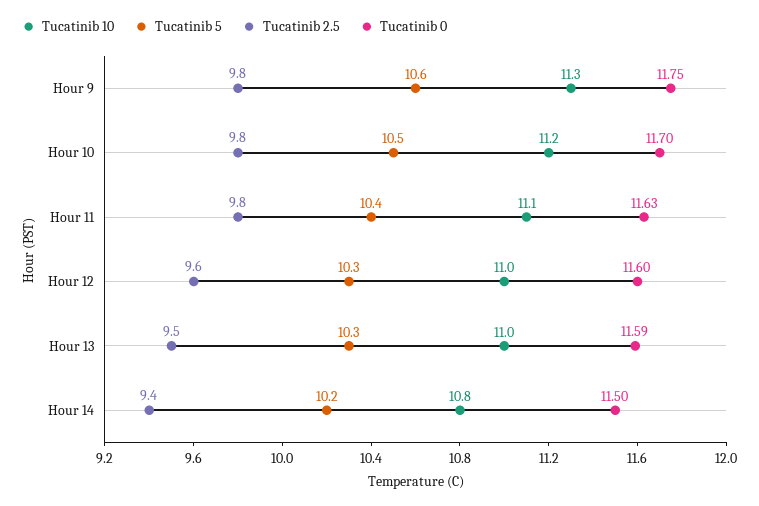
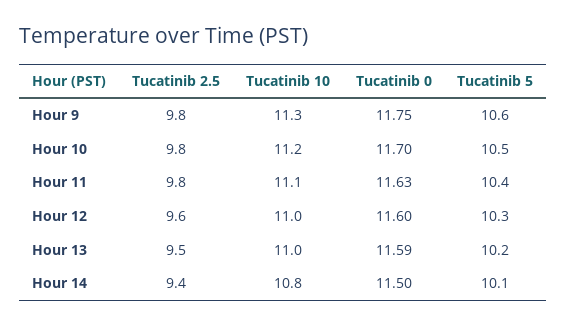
  {
    "Tucatinib 10": {
      "Hour 9": 11.3,
      "Hour 10": 11.2,
      "Hour 11": 11.1,
      "Hour 12": 11,
      "Hour 13": 11,
      "Hour 14": 10.8
    },
    "Tucatinib 5": {
      "Hour 9": 10.6,
      "Hour 10": 10.5,
      "Hour 11": 10.4,
      "Hour 12": 10.3,
-     "Hour 13": 10.3,
+     "Hour 13": 10.2,
-     "Hour 14": 10.2
+     "Hour 14": 10.1
    },
    "Tucatinib 2.5": {
      "Hour 9": 9.8,
      "Hour 10": 9.8,
      "Hour 11": 9.8,
      "Hour 12": 9.6,
      "Hour 13": 9.5,
      "Hour 14": 9.4
    },
    "Tucatinib 0": {
      "Hour 9": 11.75,
      "Hour 10": 11.7,
      "Hour 11": 11.63,
      "Hour 12": 11.6,
      "Hour 13": 11.59,
      "Hour 14": 11.5
    }
  }

